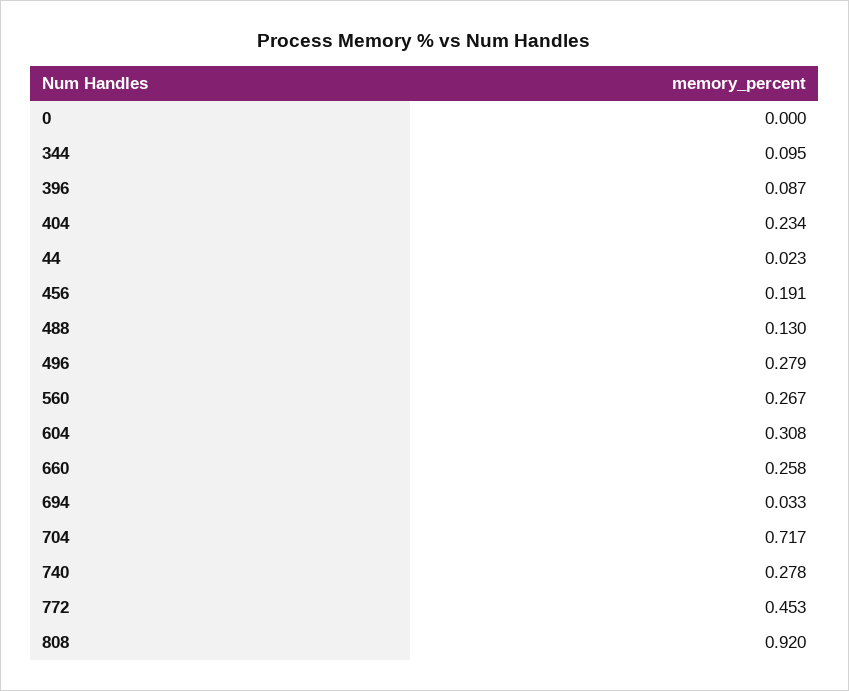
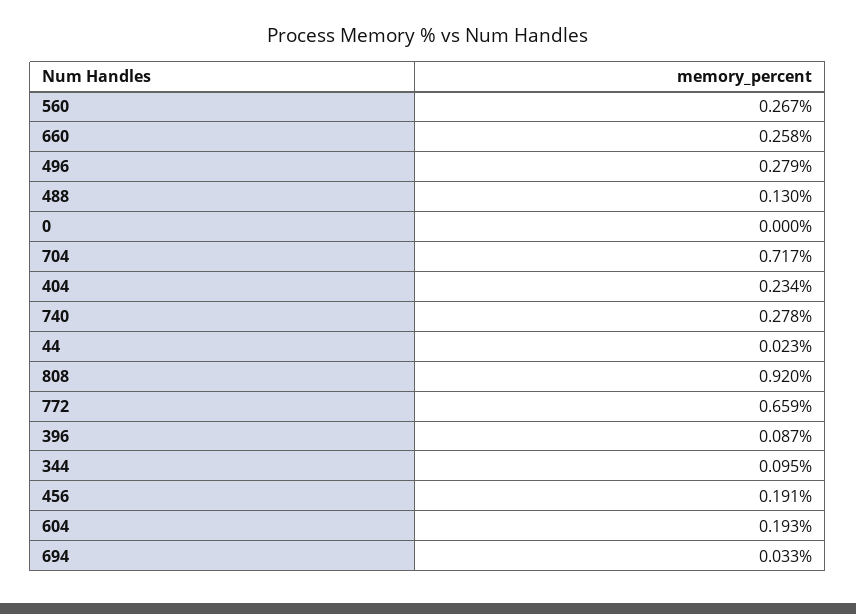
  {
    "0": 0,
    "344": 0.095,
    "396": 0.087,
    "404": 0.234,
    "44": 0.023,
    "456": 0.191,
    "488": 0.13,
    "496": 0.279,
    "560": 0.267,
-   "604": 0.308,
+   "604": 0.193,
    "660": 0.258,
    "694": 0.033,
    "704": 0.717,
    "740": 0.278,
-   "772": 0.453,
+   "772": 0.659,
    "808": 0.92
  }

